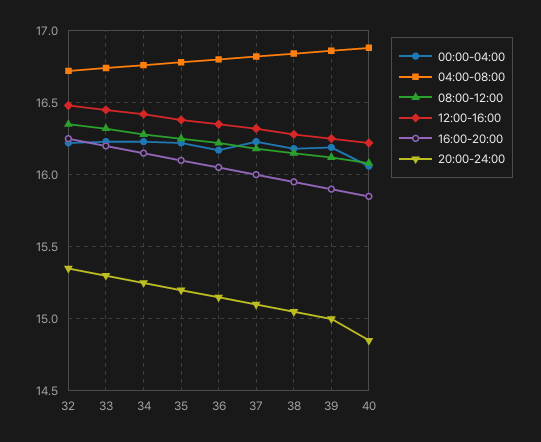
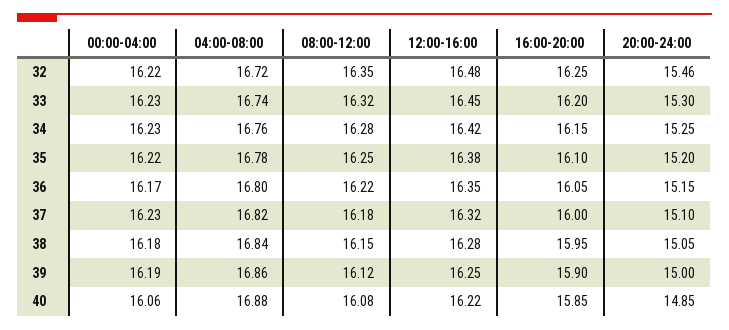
  {
    "00:00-04:00": {
      "32": 16.22,
      "33": 16.23,
      "34": 16.23,
      "35": 16.22,
      "36": 16.17,
      "37": 16.23,
      "38": 16.18,
      "39": 16.19,
      "40": 16.06
    },
    "04:00-08:00": {
      "32": 16.72,
      "33": 16.74,
      "34": 16.76,
      "35": 16.78,
      "36": 16.8,
      "37": 16.82,
      "38": 16.84,
      "39": 16.86,
      "40": 16.88
    },
    "08:00-12:00": {
      "32": 16.35,
      "33": 16.32,
      "34": 16.28,
      "35": 16.25,
      "36": 16.22,
      "37": 16.18,
      "38": 16.15,
      "39": 16.12,
      "40": 16.08
    },
    "12:00-16:00": {
      "32": 16.48,
      "33": 16.45,
      "34": 16.42,
      "35": 16.38,
      "36": 16.35,
      "37": 16.32,
      "38": 16.28,
      "39": 16.25,
      "40": 16.22
    },
    "16:00-20:00": {
      "32": 16.25,
      "33": 16.2,
      "34": 16.15,
      "35": 16.1,
      "36": 16.05,
      "37": 16,
      "38": 15.95,
      "39": 15.9,
      "40": 15.85
    },
    "20:00-24:00": {
-     "32": 15.35,
+     "32": 15.46,
      "33": 15.3,
      "34": 15.25,
      "35": 15.2,
      "36": 15.15,
      "37": 15.1,
      "38": 15.05,
      "39": 15,
      "40": 14.85
    }
  }

